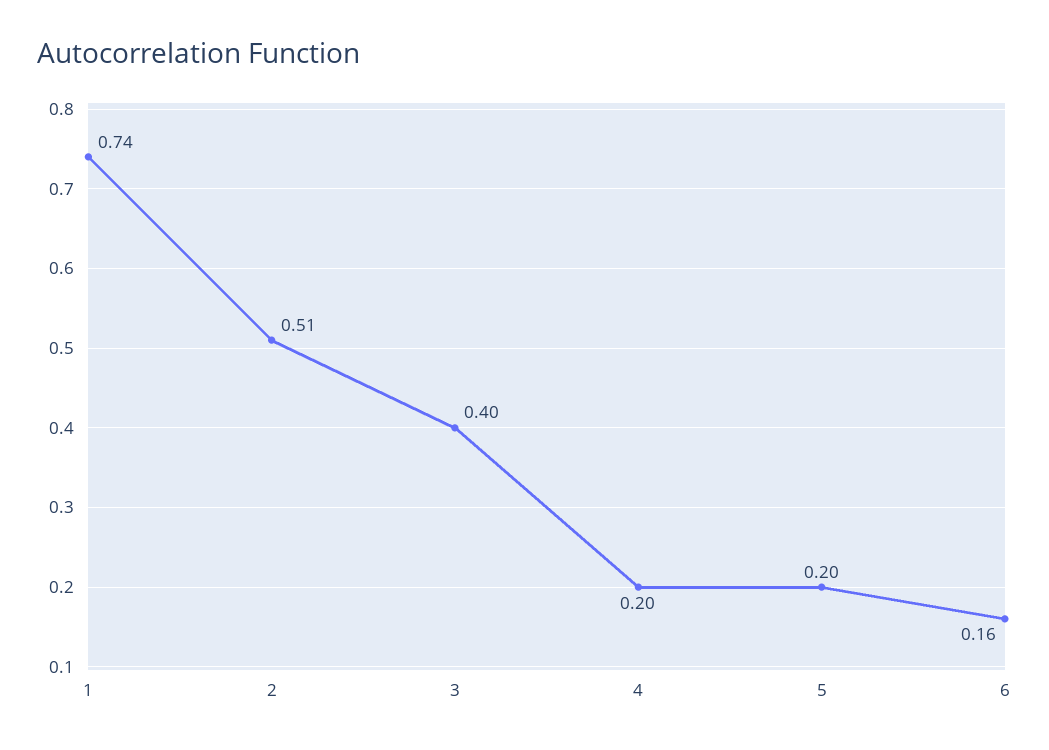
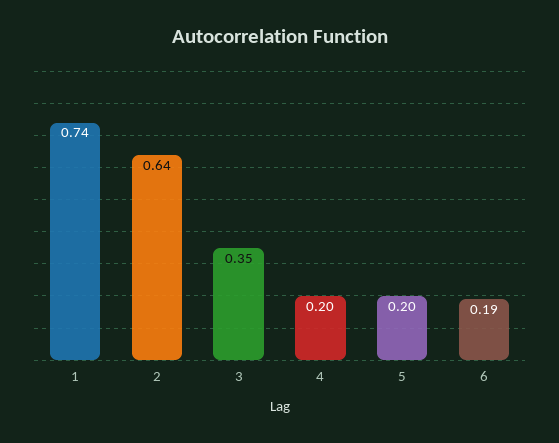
  {
    "1": 0.74,
-   "2": 0.51,
+   "2": 0.64,
-   "3": 0.4,
+   "3": 0.35,
    "4": 0.2,
    "5": 0.2,
-   "6": 0.16
+   "6": 0.19
  }

